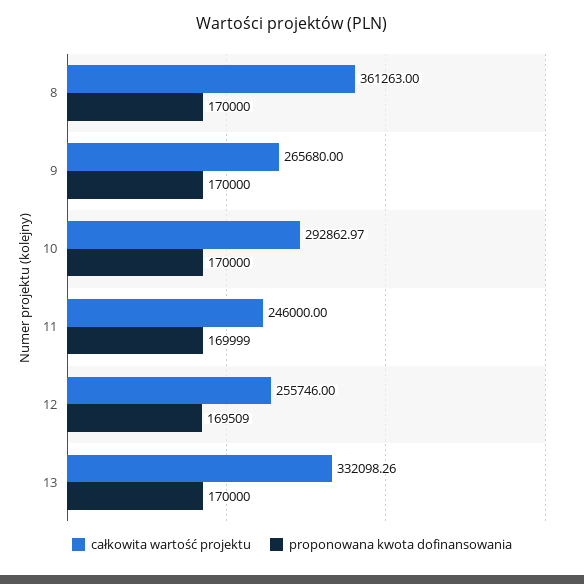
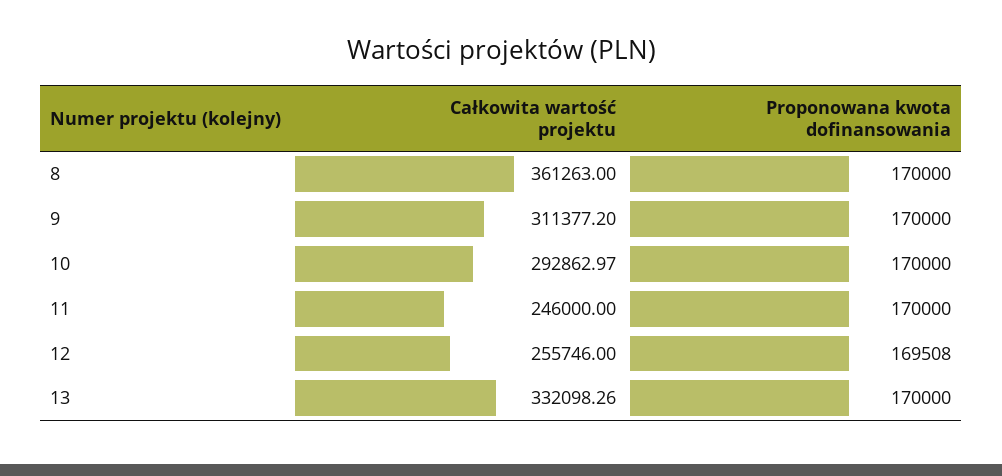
  {
    "całkowita wartość projektu": {
      "8": 361263,
-     "9": 265680,
+     "9": 311377.2,
      "10": 292862.97,
      "11": 246000,
      "12": 255746,
      "13": 332098.26
    },
    "proponowana kwota dofinansowania": {
      "8": 170000,
      "9": 170000,
      "10": 170000,
-     "11": 169999,
+     "11": 170000,
-     "12": 169509,
+     "12": 169508,
      "13": 170000
    }
  }

